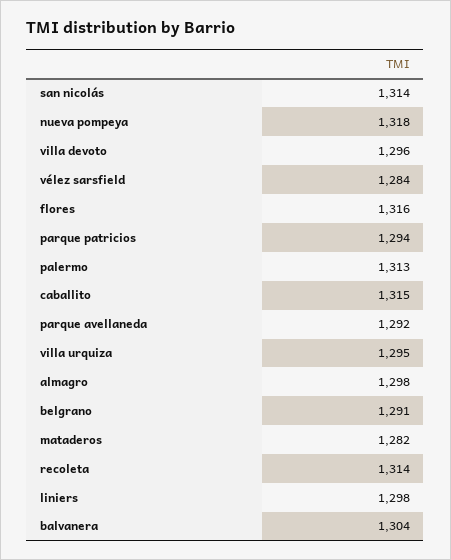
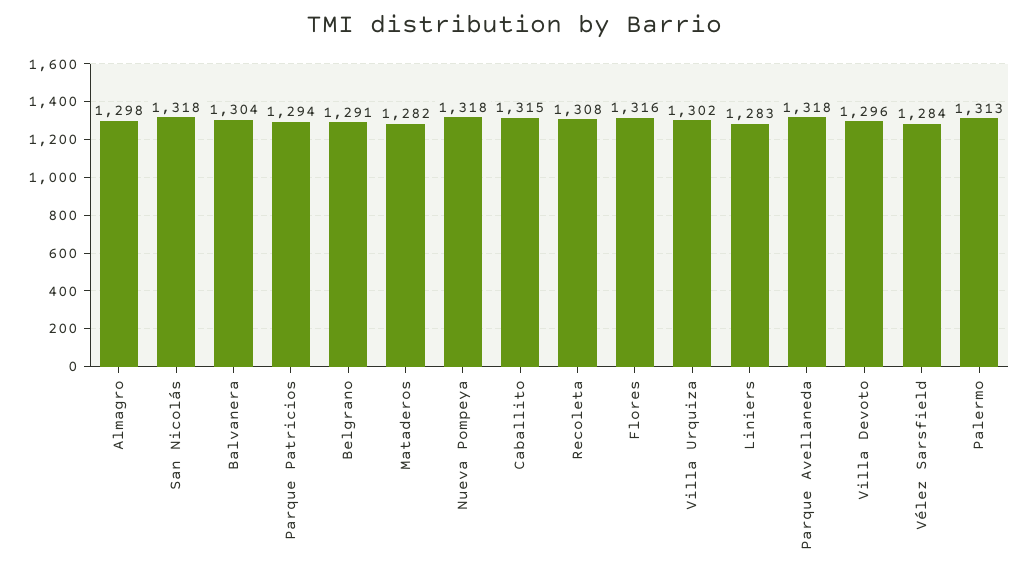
  {
-   "san nicolás": 1314,
+   "san nicolás": 1318,
    "nueva pompeya": 1318,
    "villa devoto": 1296,
    "vélez sarsfield": 1284,
    "flores": 1316,
    "parque patricios": 1294,
    "palermo": 1313,
    "caballito": 1315,
-   "parque avellaneda": 1292,
+   "parque avellaneda": 1318,
-   "villa urquiza": 1295,
+   "villa urquiza": 1302,
    "almagro": 1298,
    "belgrano": 1291,
    "mataderos": 1282,
-   "recoleta": 1314,
+   "recoleta": 1308,
-   "liniers": 1298,
+   "liniers": 1283,
    "balvanera": 1304
  }

